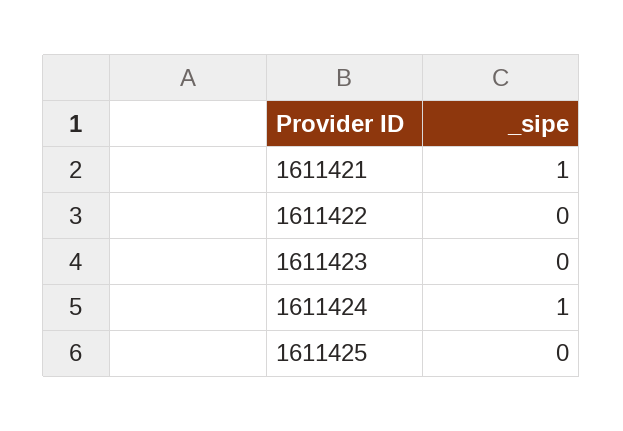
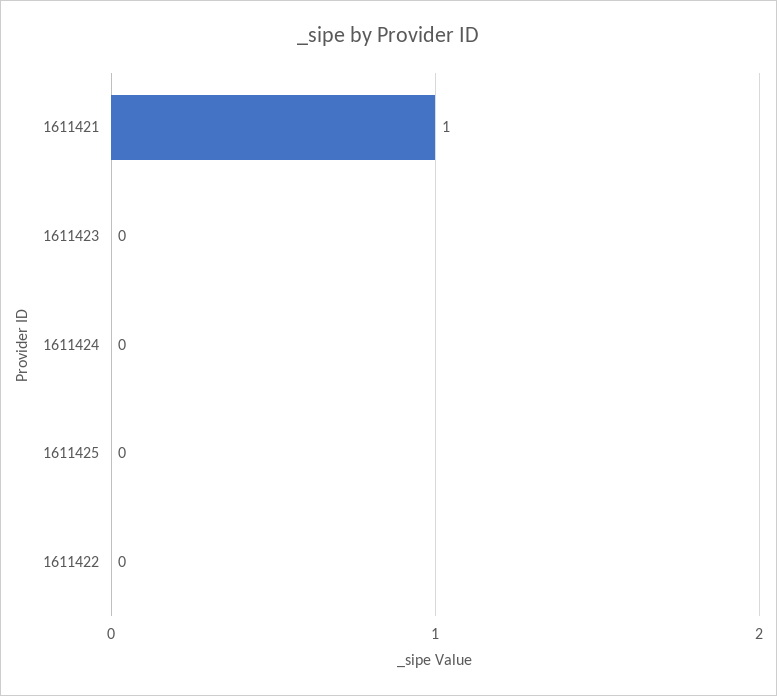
  {
    "1611421": 1,
    "1611422": 0,
    "1611423": 0,
-   "1611424": 1,
+   "1611424": 0,
    "1611425": 0
  }

